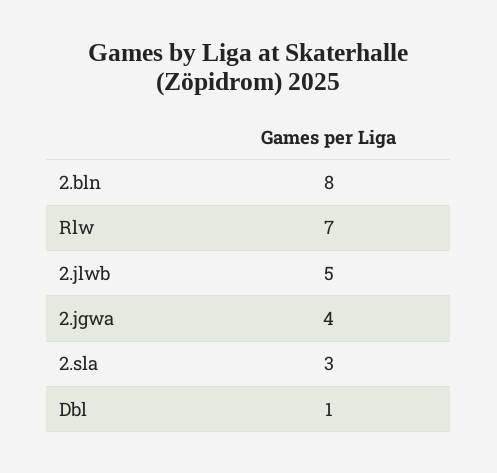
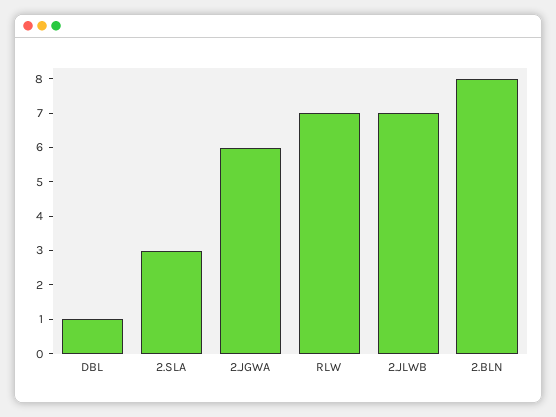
  {
    "2.bln": 8,
    "Rlw": 7,
-   "2.jlwb": 5,
+   "2.jlwb": 7,
-   "2.jgwa": 4,
+   "2.jgwa": 6,
    "2.sla": 3,
    "Dbl": 1
  }

